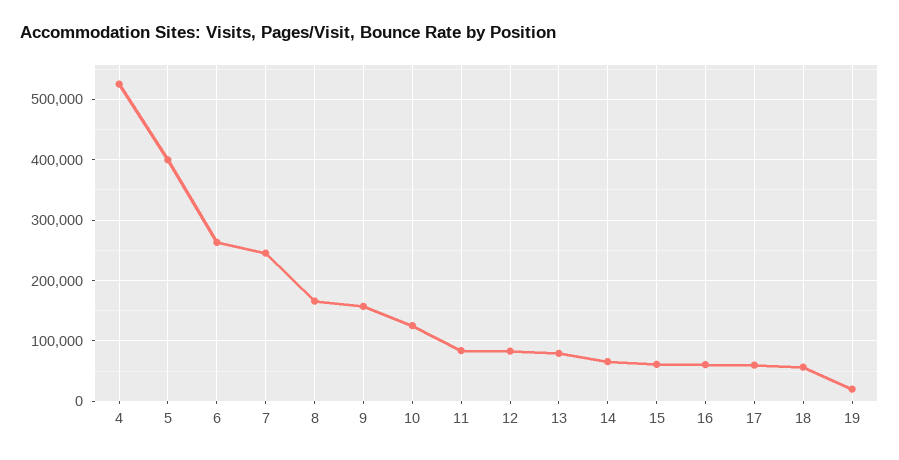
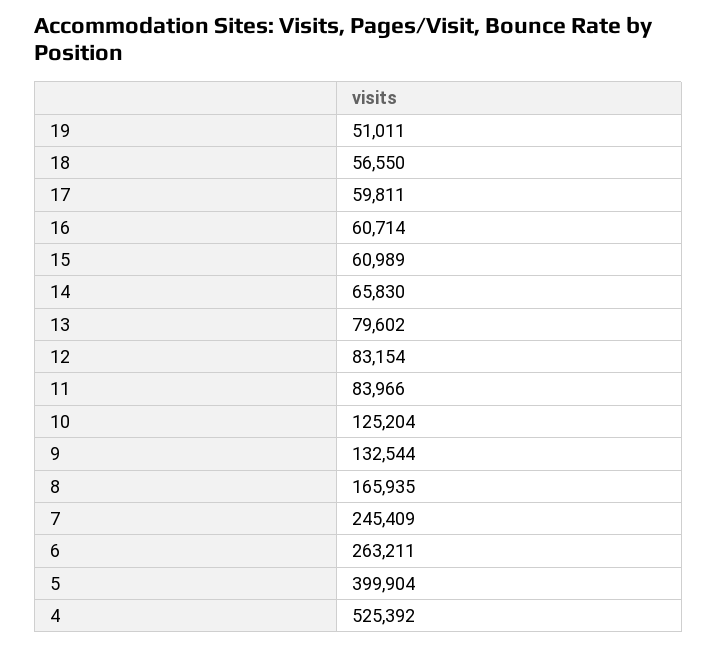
  {
    "4": 525392,
    "5": 399904,
    "6": 263211,
    "7": 245409,
    "8": 165935,
-   "9": 160000,
+   "9": 132544,
    "10": 125204,
    "11": 83966,
    "12": 83154,
    "13": 79602,
    "14": 65830,
    "15": 60989,
    "16": 60714,
    "17": 59811,
    "18": 56550,
-   "19": 20000
+   "19": 51011
  }

